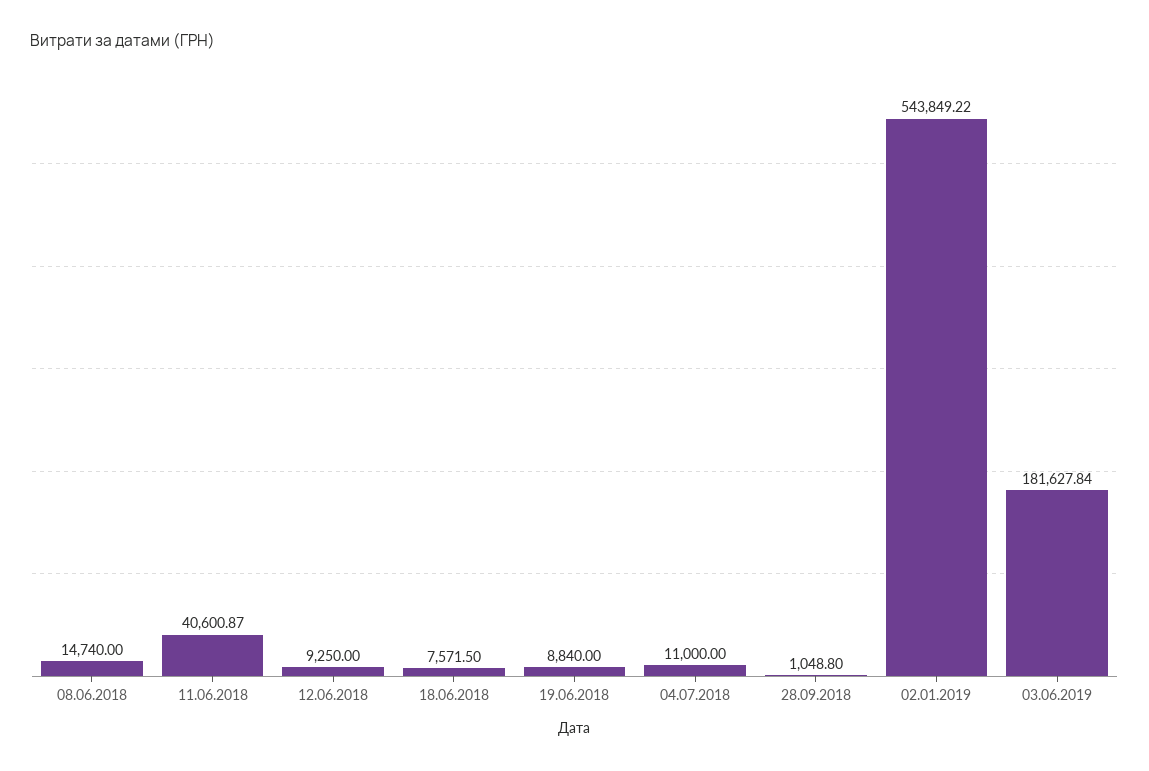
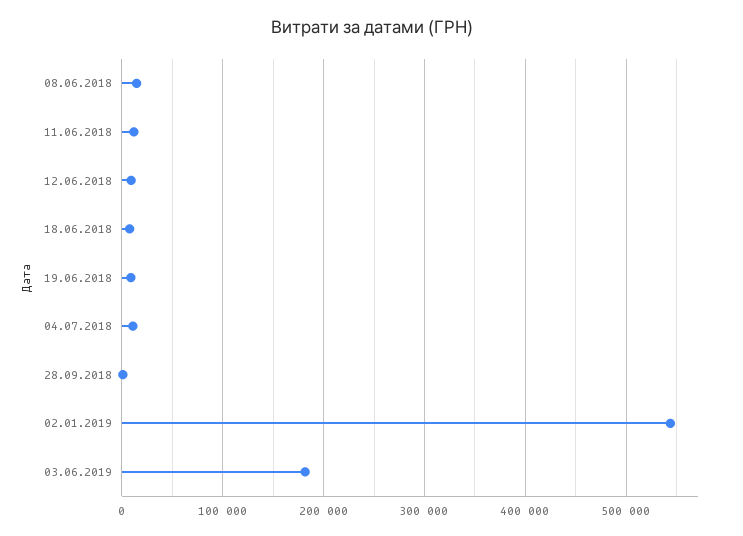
  {
    "08.06.2018": 14740,
-   "11.06.2018": 40600.87,
+   "11.06.2018": 10000,
    "12.06.2018": 9250,
    "18.06.2018": 7571.5,
    "19.06.2018": 8840,
    "04.07.2018": 11000,
    "28.09.2018": 1048.8,
    "02.01.2019": 543849.22,
    "03.06.2019": 181627.84
  }

